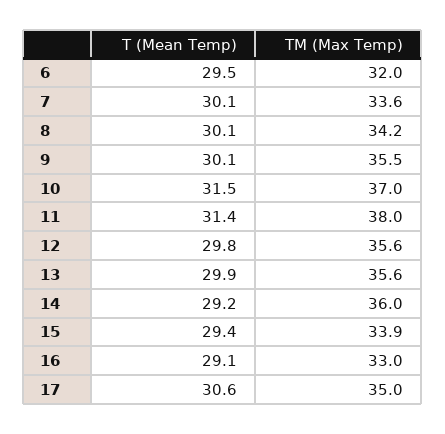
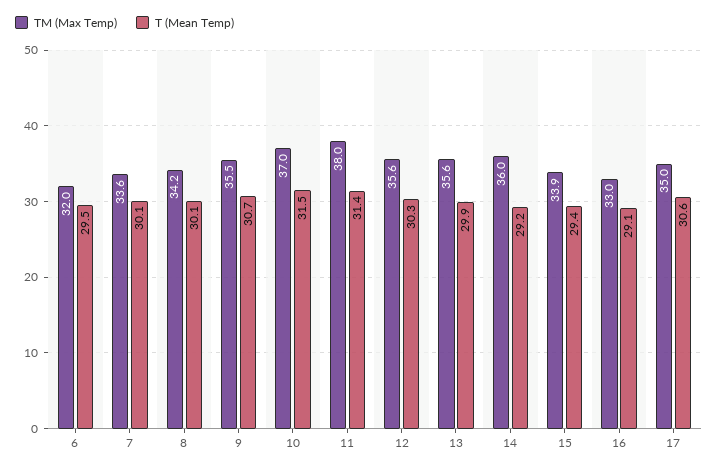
  {
    "T (Mean Temp)": {
      "6": 29.5,
      "7": 30.1,
      "8": 30.1,
-     "9": 30.1,
+     "9": 30.7,
      "10": 31.5,
      "11": 31.4,
-     "12": 29.8,
+     "12": 30.3,
      "13": 29.9,
      "14": 29.2,
      "15": 29.4,
      "16": 29.1,
      "17": 30.6
    },
    "TM (Max Temp)": {
      "6": 32,
      "7": 33.6,
      "8": 34.2,
      "9": 35.5,
      "10": 37,
      "11": 38,
      "12": 35.6,
      "13": 35.6,
      "14": 36,
      "15": 33.9,
      "16": 33,
      "17": 35
    }
  }

